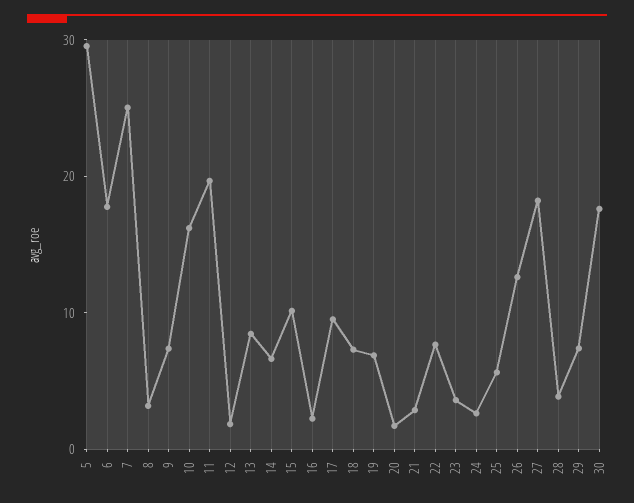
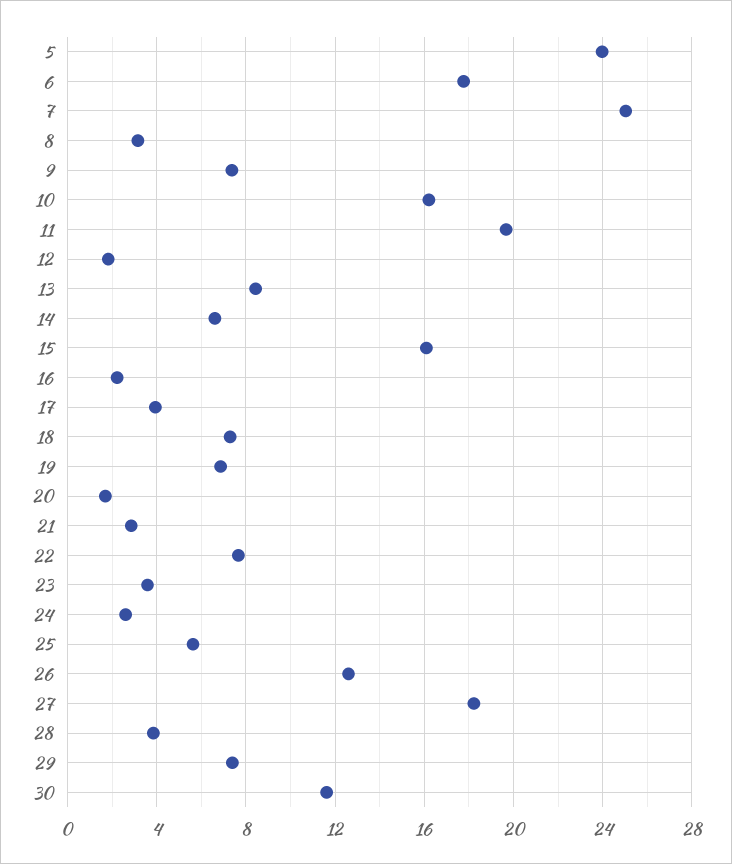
  {
-   "5": 30,
+   "5": 24,
    "6": 18,
    "7": 25,
    "8": 3,
    "9": 7.5,
    "10": 16,
    "11": 19.5,
    "12": 2,
    "13": 8.5,
    "14": 6.5,
-   "15": 10,
+   "15": 16,
    "16": 2,
-   "17": 10,
+   "17": 4,
    "18": 7.5,
    "19": 7,
    "20": 1.5,
    "21": 3,
    "22": 7.5,
    "23": 3.5,
    "24": 2.5,
    "25": 5.5,
    "26": 12.5,
    "27": 18,
    "28": 4,
    "29": 7.5,
-   "30": 18
+   "30": 11.5
  }

